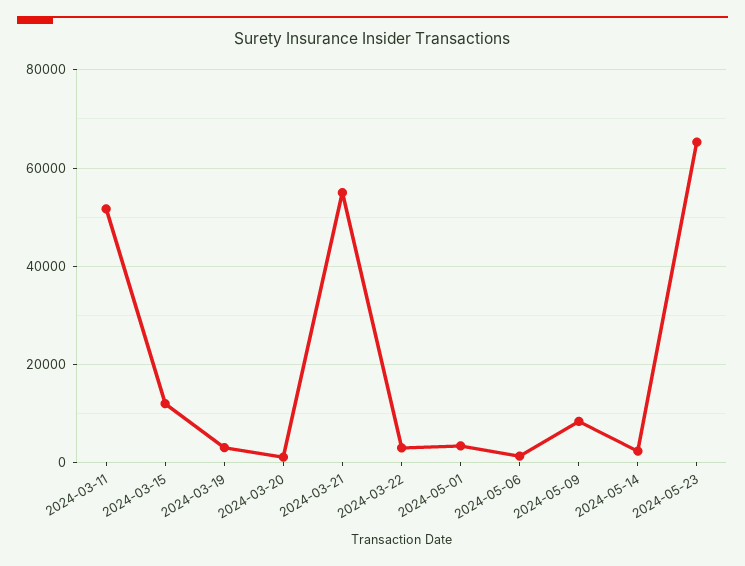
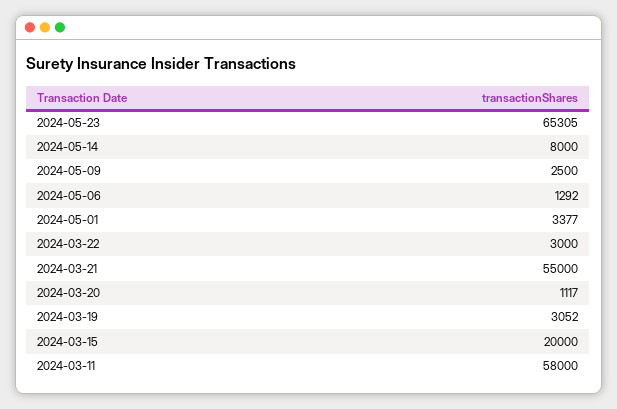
  {
-   "2024-03-11": 52000,
+   "2024-03-11": 58000,
-   "2024-03-15": 12000,
+   "2024-03-15": 20000,
    "2024-03-19": 3052,
    "2024-03-20": 1117,
    "2024-03-21": 55000,
    "2024-03-22": 3000,
    "2024-05-01": 3377,
    "2024-05-06": 1292,
-   "2024-05-09": 8000,
+   "2024-05-09": 2500,
-   "2024-05-14": 2000,
+   "2024-05-14": 8000,
    "2024-05-23": 65305
  }

